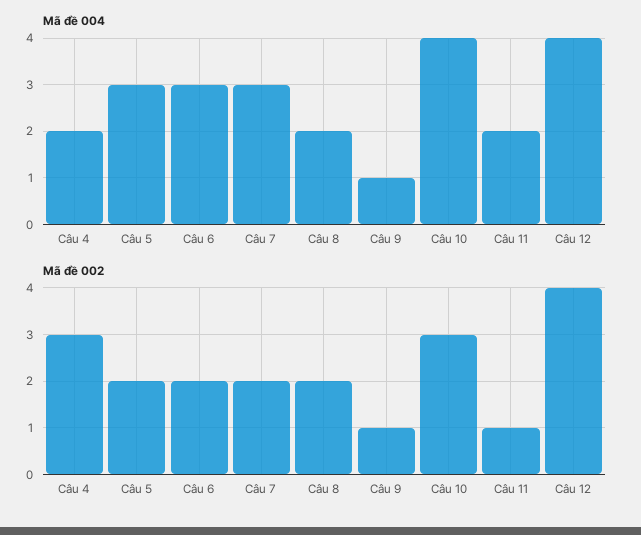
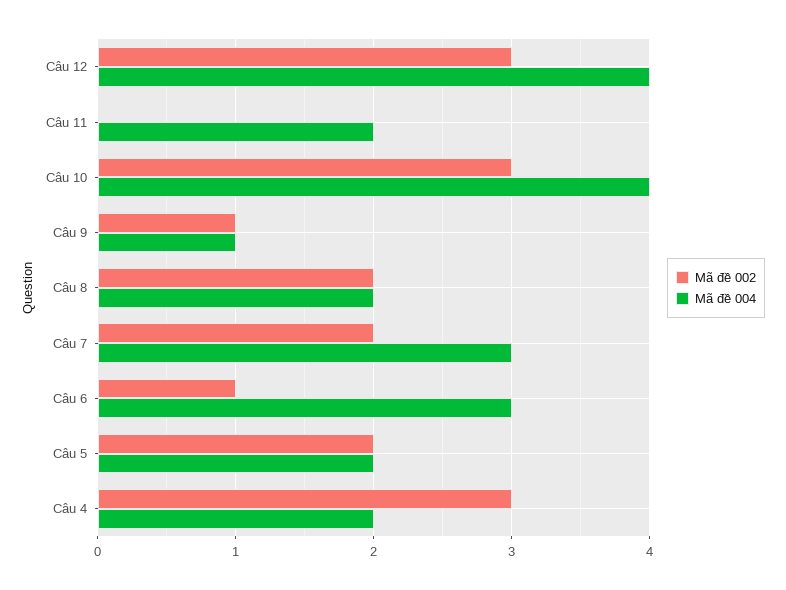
  {
    "Mã đề 004": {
      "Câu 4": 2,
-     "Câu 5": 3,
+     "Câu 5": 2,
      "Câu 6": 3,
      "Câu 7": 3,
      "Câu 8": 2,
      "Câu 9": 1,
      "Câu 10": 4,
      "Câu 11": 2,
      "Câu 12": 4
    },
    "Mã đề 002": {
      "Câu 4": 3,
      "Câu 5": 2,
-     "Câu 6": 2,
+     "Câu 6": 1,
      "Câu 7": 2,
      "Câu 8": 2,
      "Câu 9": 1,
      "Câu 10": 3,
-     "Câu 11": 1,
+     "Câu 11": 0,
-     "Câu 12": 4
+     "Câu 12": 3
    }
  }

